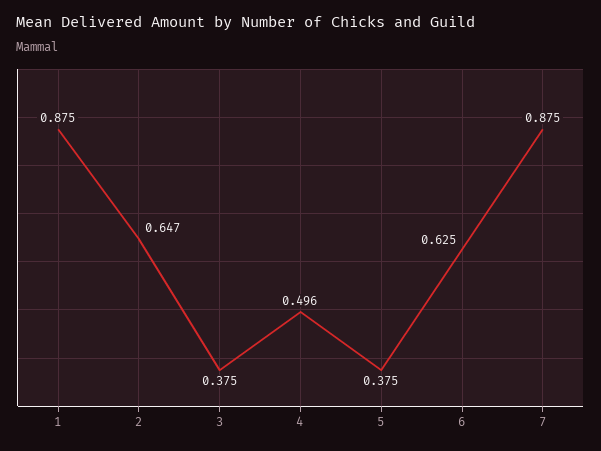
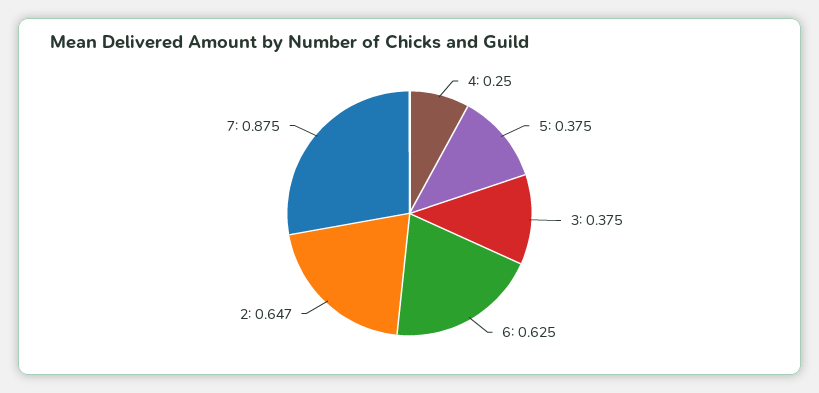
  {
-   "1": 0.875,
    "2": 0.647,
    "3": 0.375,
-   "4": 0.496,
+   "4": 0.25,
    "5": 0.375,
    "6": 0.625,
    "7": 0.875
  }

